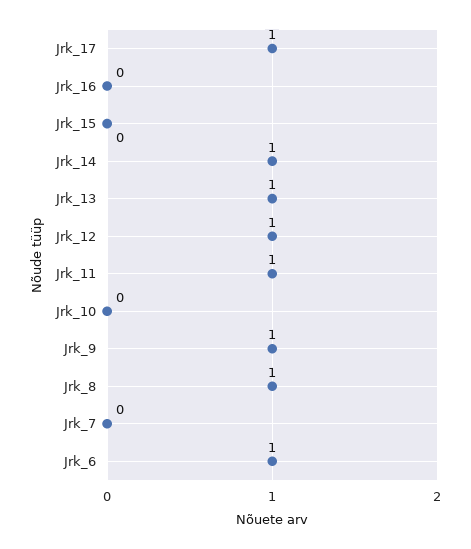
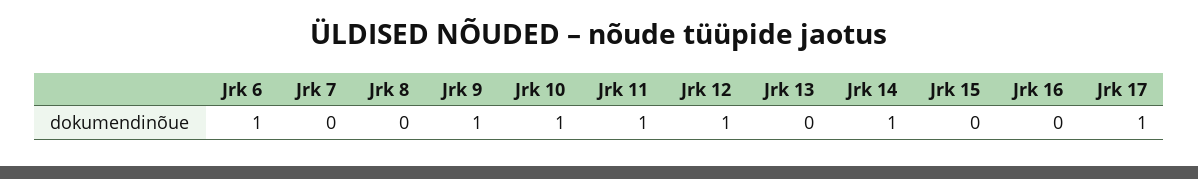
  {
    "Jrk_17": 1,
    "Jrk_16": 0,
    "Jrk_15": 0,
    "Jrk_14": 1,
-   "Jrk_13": 1,
+   "Jrk_13": 0,
    "Jrk_12": 1,
    "Jrk_11": 1,
-   "Jrk_10": 0,
+   "Jrk_10": 1,
    "Jrk_9": 1,
-   "Jrk_8": 1,
+   "Jrk_8": 0,
    "Jrk_7": 0,
    "Jrk_6": 1
  }

